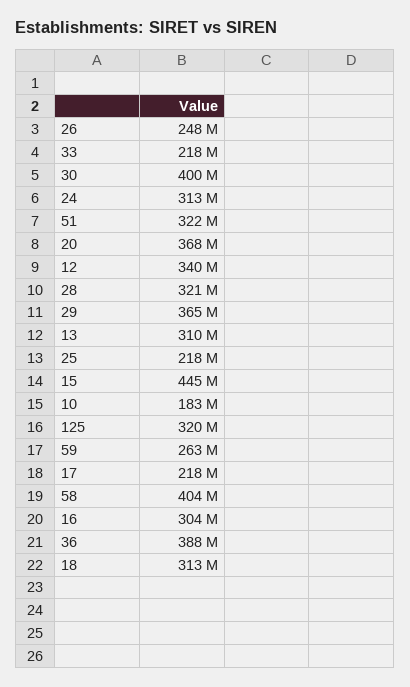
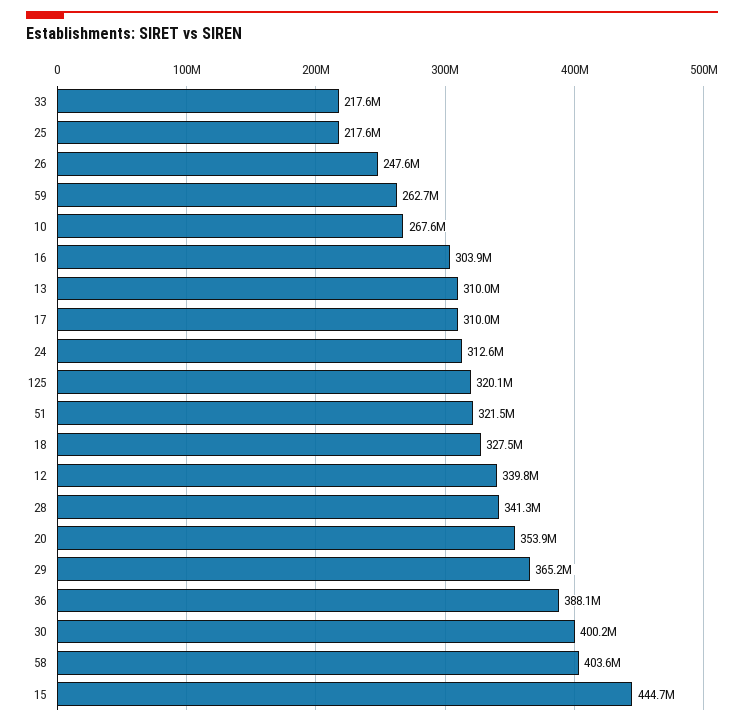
  {
    "26": 247600000,
    "33": 217600000,
    "30": 400200000,
    "24": 312600000,
    "51": 321500000,
-   "20": 368000000,
+   "20": 353900000,
    "12": 339800000,
-   "28": 321000000,
+   "28": 341300000,
    "29": 365200000,
    "13": 310000000,
    "25": 217600000,
    "15": 444700000,
-   "10": 183000000,
+   "10": 267600000,
    "125": 320100000,
    "59": 262700000,
-   "17": 218000000,
+   "17": 310000000,
    "58": 403600000,
    "16": 303900000,
    "36": 388100000,
-   "18": 313000000
+   "18": 327500000
  }

